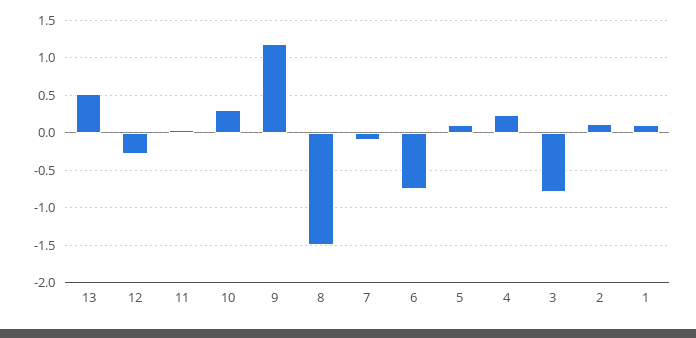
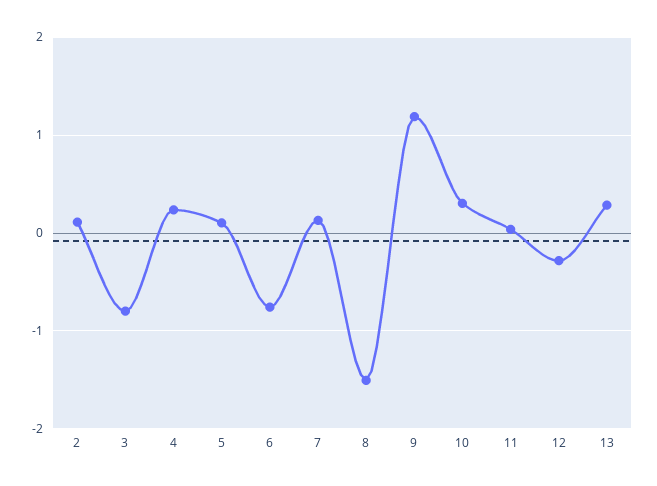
  {
-   "13": 0.5,
+   "13": 0.3,
    "12": -0.3,
    "11": 0,
    "10": 0.3,
    "9": 1.2,
    "8": -1.5,
-   "7": -0.1,
+   "7": 0.1,
    "6": -0.8,
    "5": 0.1,
    "4": 0.2,
    "3": -0.8,
-   "2": 0.1,
+   "2": 0.1
-   "1": 0.1
  }

